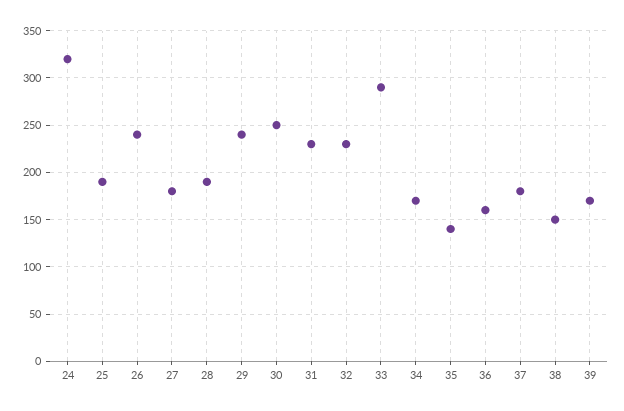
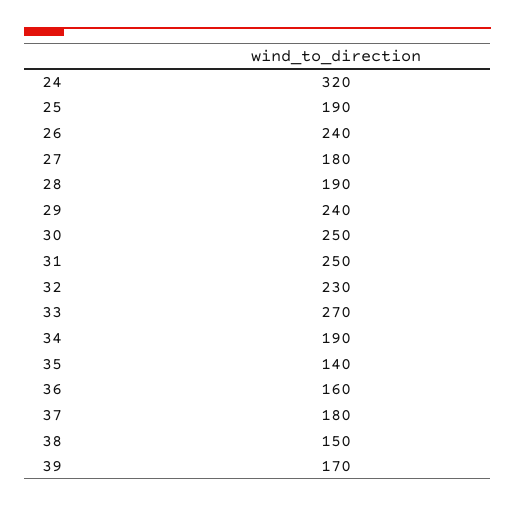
  {
    "24": 320,
    "25": 190,
    "26": 240,
    "27": 180,
    "28": 190,
    "29": 240,
    "30": 250,
-   "31": 230,
+   "31": 250,
    "32": 230,
-   "33": 290,
+   "33": 270,
-   "34": 170,
+   "34": 190,
    "35": 140,
    "36": 160,
    "37": 180,
    "38": 150,
    "39": 170
  }

